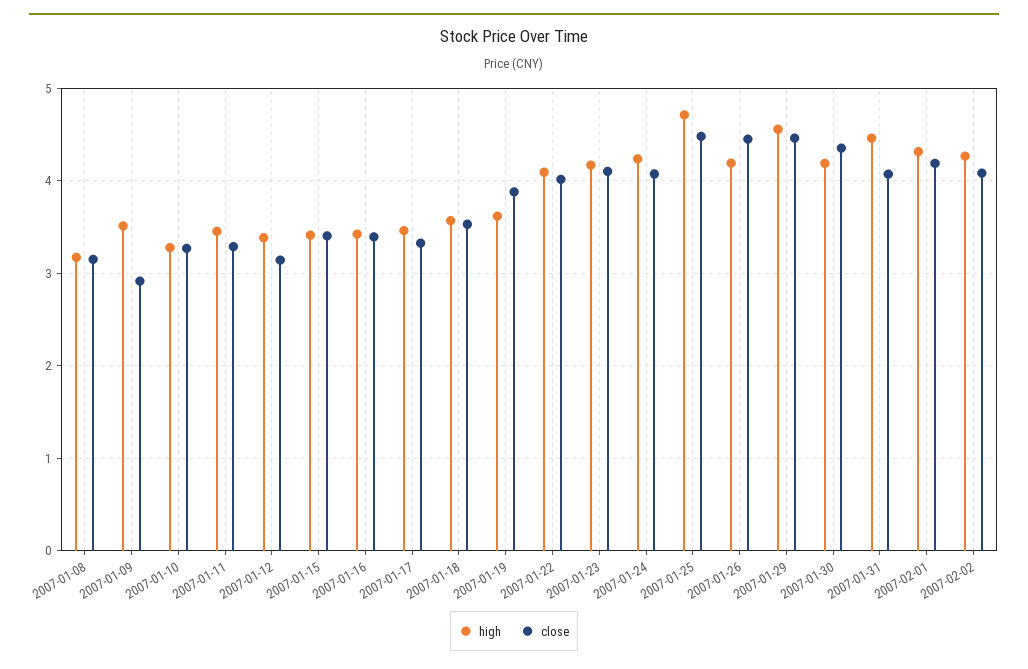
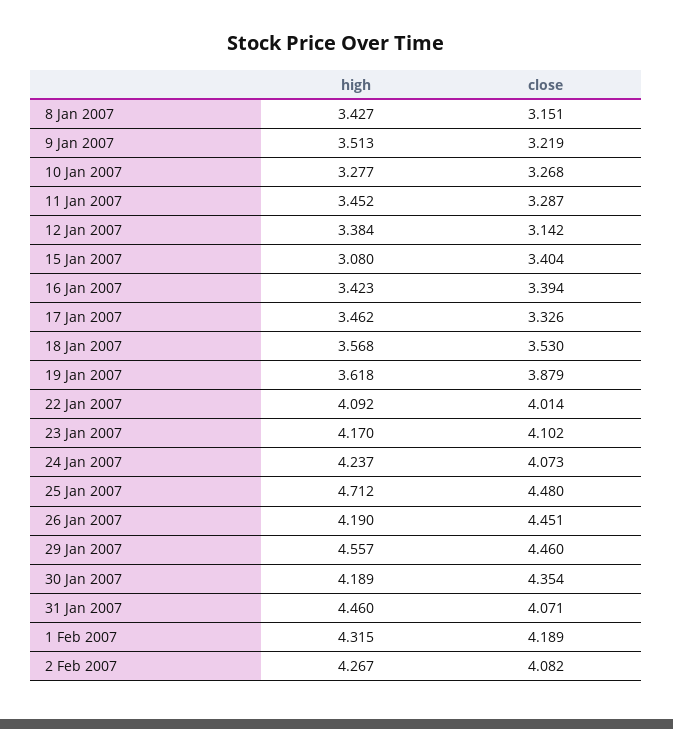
  {
    "high": {
-     "2007-01-08": 3.2,
+     "2007-01-08": 3.427,
      "2007-01-09": 3.513,
      "2007-01-10": 3.277,
      "2007-01-11": 3.452,
      "2007-01-12": 3.384,
-     "2007-01-15": 3.4,
+     "2007-01-15": 3.08,
      "2007-01-16": 3.423,
      "2007-01-17": 3.462,
      "2007-01-18": 3.568,
      "2007-01-19": 3.618,
      "2007-01-22": 4.092,
      "2007-01-23": 4.17,
      "2007-01-24": 4.237,
      "2007-01-25": 4.712,
      "2007-01-26": 4.19,
      "2007-01-29": 4.557,
      "2007-01-30": 4.189,
      "2007-01-31": 4.46,
      "2007-02-01": 4.315,
      "2007-02-02": 4.267
    },
    "close": {
      "2007-01-08": 3.151,
-     "2007-01-09": 2.9,
+     "2007-01-09": 3.219,
      "2007-01-10": 3.268,
      "2007-01-11": 3.287,
      "2007-01-12": 3.142,
      "2007-01-15": 3.404,
      "2007-01-16": 3.394,
      "2007-01-17": 3.326,
      "2007-01-18": 3.53,
      "2007-01-19": 3.879,
      "2007-01-22": 4.014,
      "2007-01-23": 4.102,
      "2007-01-24": 4.073,
      "2007-01-25": 4.48,
      "2007-01-26": 4.451,
      "2007-01-29": 4.46,
      "2007-01-30": 4.354,
      "2007-01-31": 4.071,
      "2007-02-01": 4.189,
      "2007-02-02": 4.082
    }
  }

